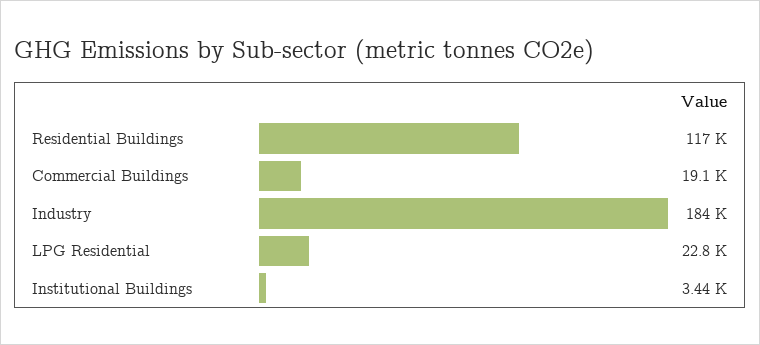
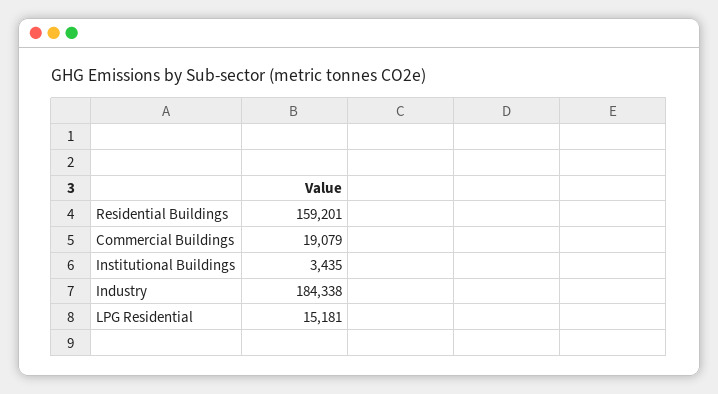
  {
-   "Residential Buildings": 117000,
+   "Residential Buildings": 159201,
    "Commercial Buildings": 19079,
    "Industry": 184338,
-   "LPG Residential": 22800,
+   "LPG Residential": 15181,
    "Institutional Buildings": 3435
  }

